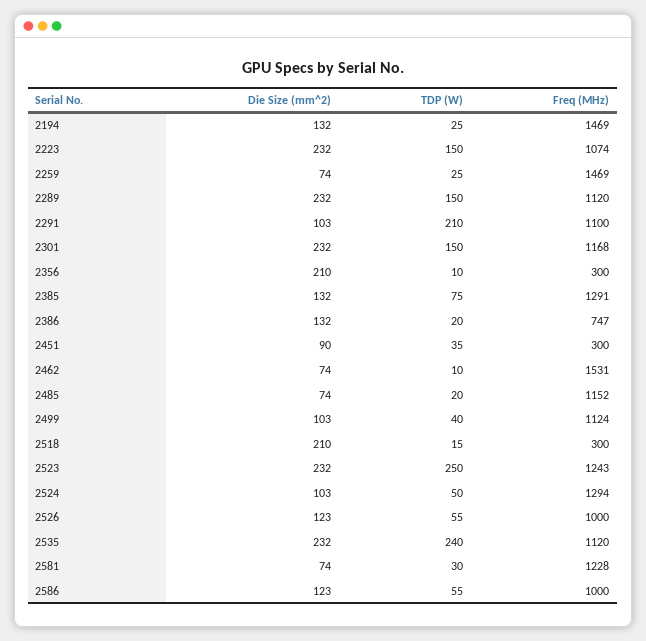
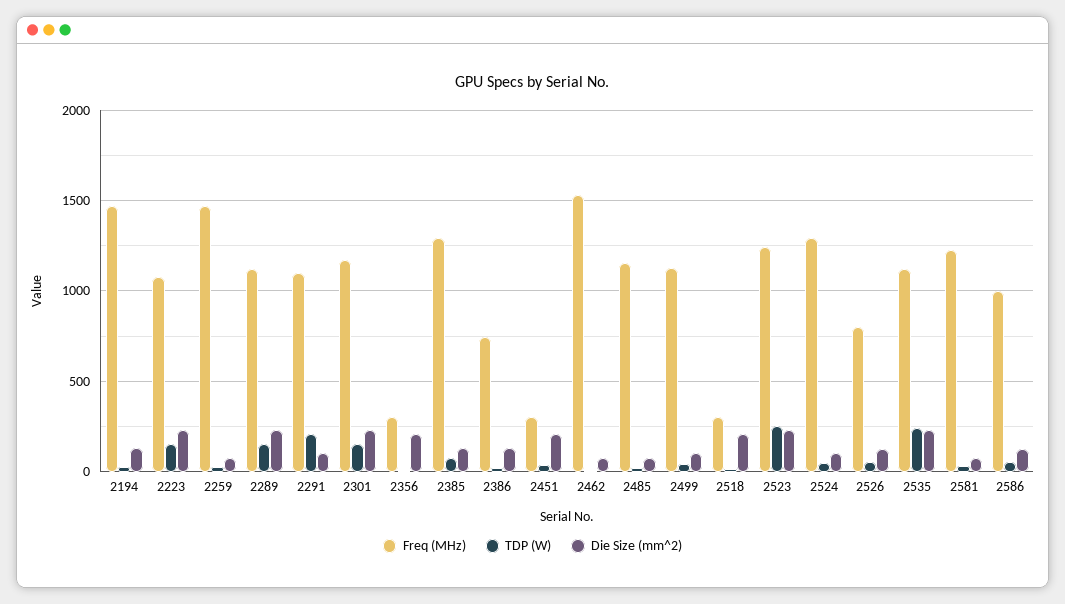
  {
    "Die Size (mm^2)": {
      "2194": 132,
      "2223": 232,
      "2259": 74,
      "2289": 232,
      "2291": 103,
      "2301": 232,
      "2356": 210,
      "2385": 132,
      "2386": 132,
-     "2451": 90,
+     "2451": 200,
      "2462": 74,
      "2485": 74,
      "2499": 103,
      "2518": 210,
      "2523": 232,
      "2524": 103,
      "2526": 123,
      "2535": 232,
      "2581": 74,
      "2586": 123
    },
    "TDP (W)": {
      "2194": 25,
      "2223": 150,
      "2259": 25,
      "2289": 150,
      "2291": 210,
      "2301": 150,
      "2356": 10,
      "2385": 75,
      "2386": 20,
      "2451": 35,
      "2462": 10,
      "2485": 20,
      "2499": 40,
      "2518": 15,
      "2523": 250,
      "2524": 50,
      "2526": 55,
      "2535": 240,
      "2581": 30,
      "2586": 55
    },
    "Freq (MHz)": {
      "2194": 1469,
      "2223": 1074,
      "2259": 1469,
      "2289": 1120,
      "2291": 1100,
      "2301": 1168,
      "2356": 300,
      "2385": 1291,
      "2386": 747,
      "2451": 300,
      "2462": 1531,
      "2485": 1152,
      "2499": 1124,
      "2518": 300,
      "2523": 1243,
      "2524": 1294,
-     "2526": 1000,
+     "2526": 800,
      "2535": 1120,
      "2581": 1228,
      "2586": 1000
    }
  }

